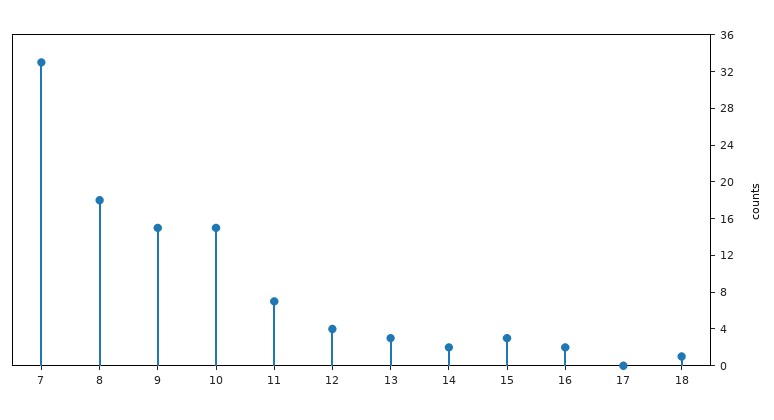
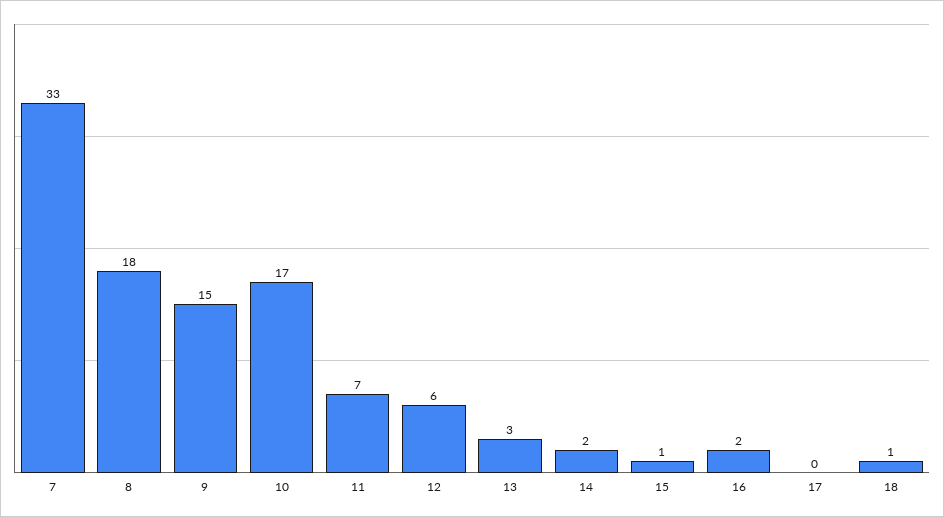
  {
    "7": 33,
    "8": 18,
    "9": 15,
-   "10": 15,
+   "10": 17,
    "11": 7,
-   "12": 4,
+   "12": 6,
    "13": 3,
    "14": 2,
-   "15": 3,
+   "15": 1,
    "16": 2,
    "17": 0,
    "18": 1
  }

